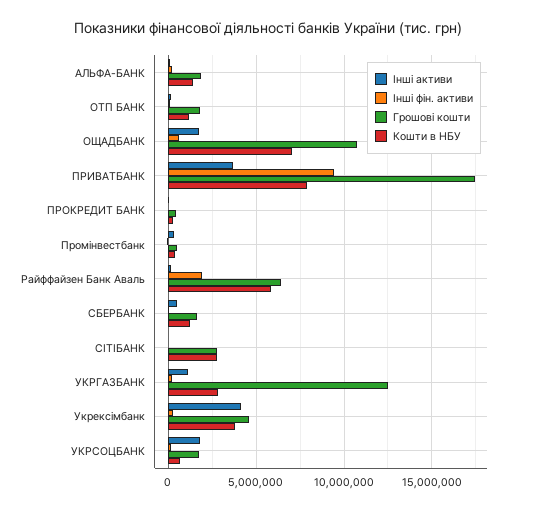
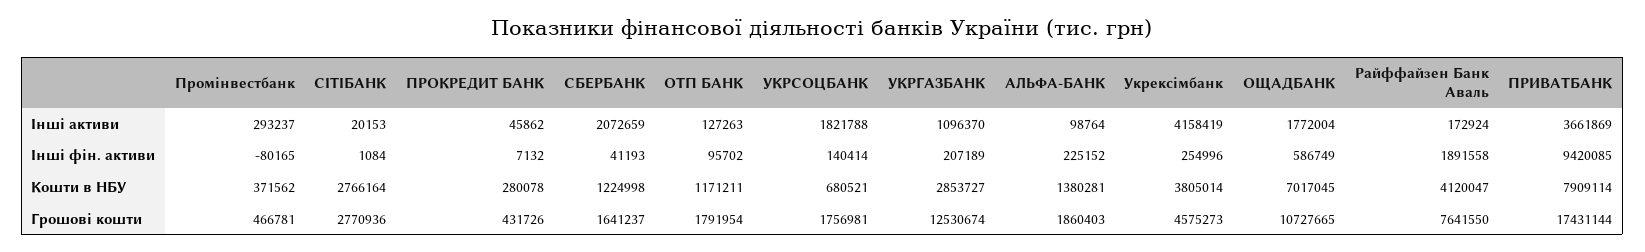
  {
    "Інші активи": {
      "АЛЬФА-БАНК": 98764,
      "ОТП БАНК": 127263,
      "ОЩАДБАНК": 1772004,
      "ПРИВАТБАНК": 3661869,
      "ПРОКРЕДИТ БАНК": 45862,
      "Промінвестбанк": 293237,
      "Райффайзен Банк Аваль": 172924,
-     "СБЕРБАНК": 500000,
+     "СБЕРБАНК": 2072659,
      "СІТІБАНК": 20153,
      "УКРГАЗБАНК": 1096370,
      "Укрексімбанк": 4158419,
      "УКРСОЦБАНК": 1821788
    },
    "Інші фін. активи": {
      "АЛЬФА-БАНК": 225152,
      "ОТП БАНК": 95702,
      "ОЩАДБАНК": 586749,
      "ПРИВАТБАНК": 9420085,
      "ПРОКРЕДИТ БАНК": 7132,
      "Промінвестбанк": -80165,
      "Райффайзен Банк Аваль": 1891558,
      "СБЕРБАНК": 41193,
      "СІТІБАНК": 1084,
      "УКРГАЗБАНК": 207189,
      "Укрексімбанк": 254996,
      "УКРСОЦБАНК": 140414
    },
    "Грошові кошти": {
      "АЛЬФА-БАНК": 1860403,
      "ОТП БАНК": 1791954,
      "ОЩАДБАНК": 10727665,
      "ПРИВАТБАНК": 17431144,
      "ПРОКРЕДИТ БАНК": 431726,
      "Промінвестбанк": 466781,
-     "Райффайзен Банк Аваль": 6500000,
+     "Райффайзен Банк Аваль": 7641550,
      "СБЕРБАНК": 1641237,
      "СІТІБАНК": 2770936,
      "УКРГАЗБАНК": 12530674,
      "Укрексімбанк": 4575273,
      "УКРСОЦБАНК": 1756981
    },
    "Кошти в НБУ": {
      "АЛЬФА-БАНК": 1380281,
      "ОТП БАНК": 1171211,
      "ОЩАДБАНК": 7017045,
      "ПРИВАТБАНК": 7909114,
      "ПРОКРЕДИТ БАНК": 280078,
      "Промінвестбанк": 371562,
-     "Райффайзен Банк Аваль": 6000000,
+     "Райффайзен Банк Аваль": 4120047,
      "СБЕРБАНК": 1224998,
      "СІТІБАНК": 2766164,
      "УКРГАЗБАНК": 2853727,
      "Укрексімбанк": 3805014,
      "УКРСОЦБАНК": 680521
    }
  }

